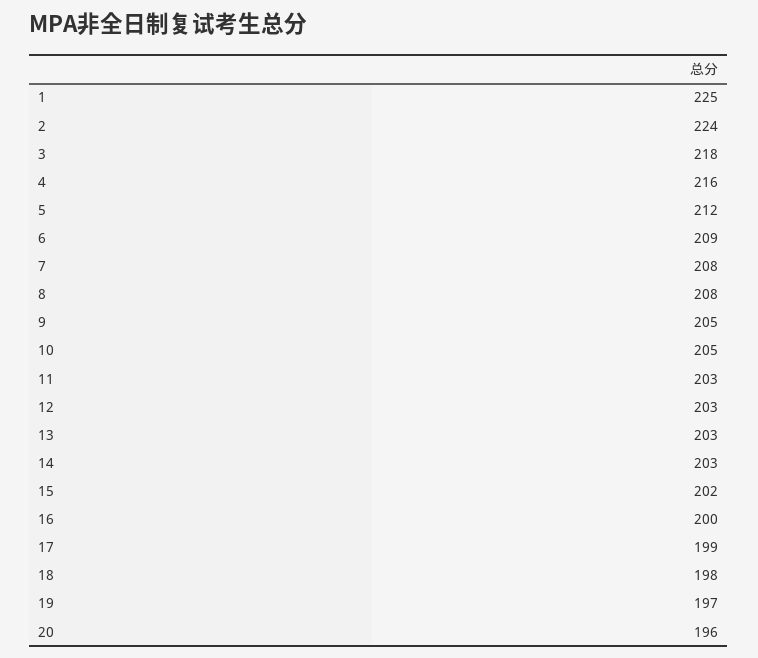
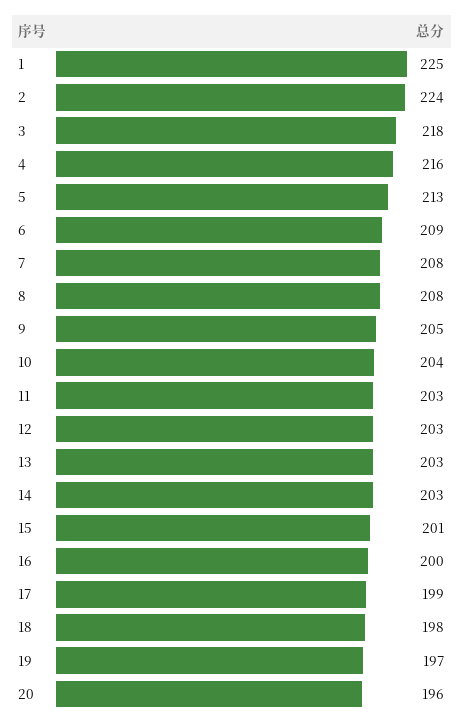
  {
    "1": 225,
    "2": 224,
    "3": 218,
    "4": 216,
-   "5": 212,
+   "5": 213,
    "6": 209,
    "7": 208,
    "8": 208,
    "9": 205,
-   "10": 205,
+   "10": 204,
    "11": 203,
    "12": 203,
    "13": 203,
    "14": 203,
-   "15": 202,
+   "15": 201,
    "16": 200,
    "17": 199,
    "18": 198,
    "19": 197,
    "20": 196
  }

